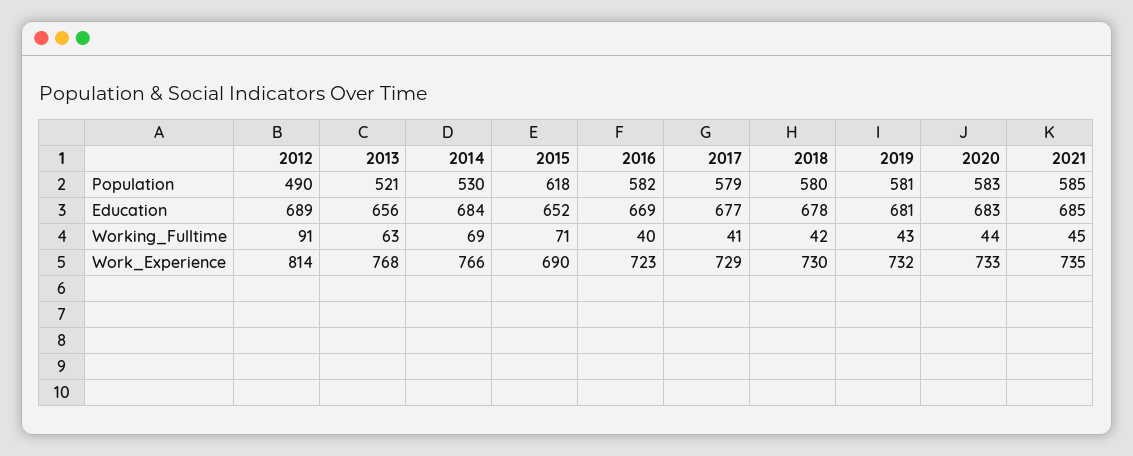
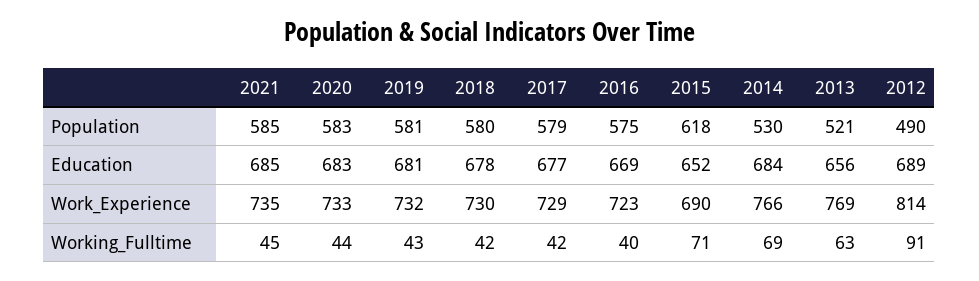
  {
    "2012": {
      "Population": 490,
      "Education": 689,
      "Working_Fulltime": 91,
      "Work_Experience": 814
    },
    "2013": {
      "Population": 521,
      "Education": 656,
      "Working_Fulltime": 63,
-     "Work_Experience": 768
+     "Work_Experience": 769
    },
    "2014": {
      "Population": 530,
      "Education": 684,
      "Working_Fulltime": 69,
      "Work_Experience": 766
    },
    "2015": {
      "Population": 618,
      "Education": 652,
      "Working_Fulltime": 71,
      "Work_Experience": 690
    },
    "2016": {
-     "Population": 582,
+     "Population": 575,
      "Education": 669,
      "Working_Fulltime": 40,
      "Work_Experience": 723
    },
    "2017": {
      "Population": 579,
      "Education": 677,
-     "Working_Fulltime": 41,
+     "Working_Fulltime": 42,
      "Work_Experience": 729
    },
    "2018": {
      "Population": 580,
      "Education": 678,
      "Working_Fulltime": 42,
      "Work_Experience": 730
    },
    "2019": {
      "Population": 581,
      "Education": 681,
      "Working_Fulltime": 43,
      "Work_Experience": 732
    },
    "2020": {
      "Population": 583,
      "Education": 683,
      "Working_Fulltime": 44,
      "Work_Experience": 733
    },
    "2021": {
      "Population": 585,
      "Education": 685,
      "Working_Fulltime": 45,
      "Work_Experience": 735
    }
  }

